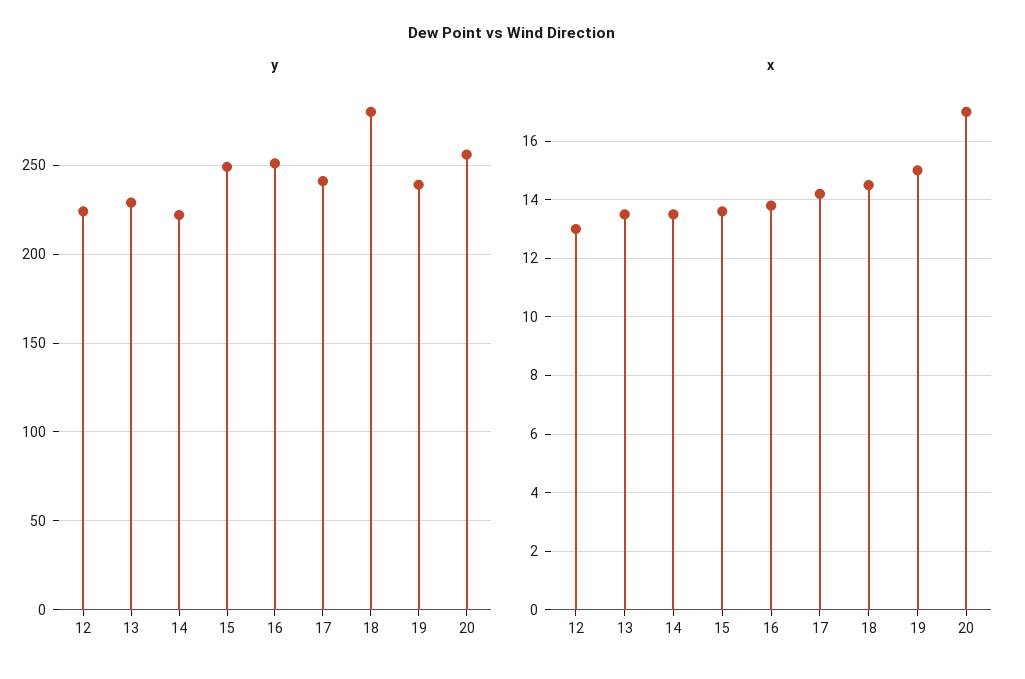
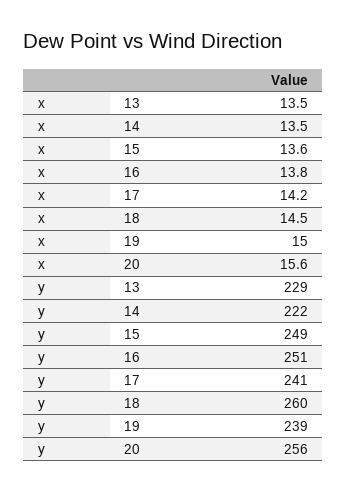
  {
    "y": {
-     "12": 225,
      "13": 229,
      "14": 222,
      "15": 249,
      "16": 251,
      "17": 241,
-     "18": 280,
+     "18": 260,
      "19": 239,
      "20": 256
    },
    "x": {
-     "12": 13,
      "13": 13.5,
      "14": 13.5,
      "15": 13.6,
      "16": 13.8,
      "17": 14.2,
      "18": 14.5,
      "19": 15,
-     "20": 17
+     "20": 15.6
    }
  }

